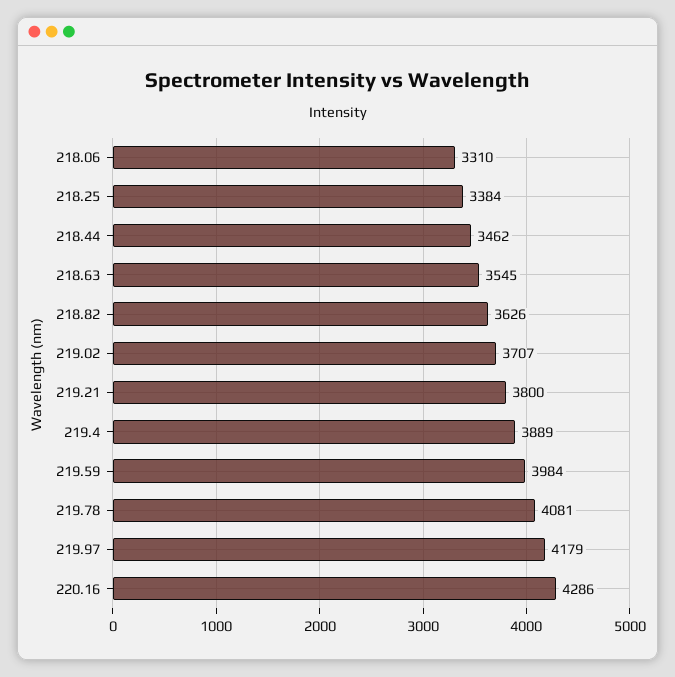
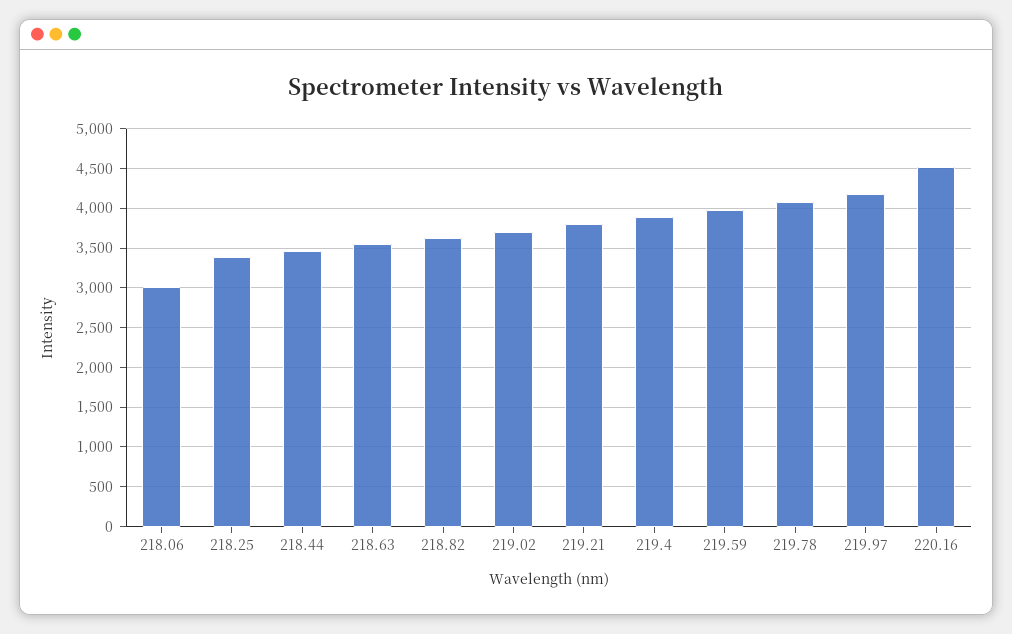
  {
-   "218.06": 3310,
+   "218.06": 3000,
    "218.25": 3384,
    "218.44": 3462,
    "218.63": 3545,
    "218.82": 3626,
    "219.02": 3707,
    "219.21": 3800,
    "219.4": 3889,
    "219.59": 3984,
    "219.78": 4081,
    "219.97": 4179,
-   "220.16": 4286
+   "220.16": 4500
  }

